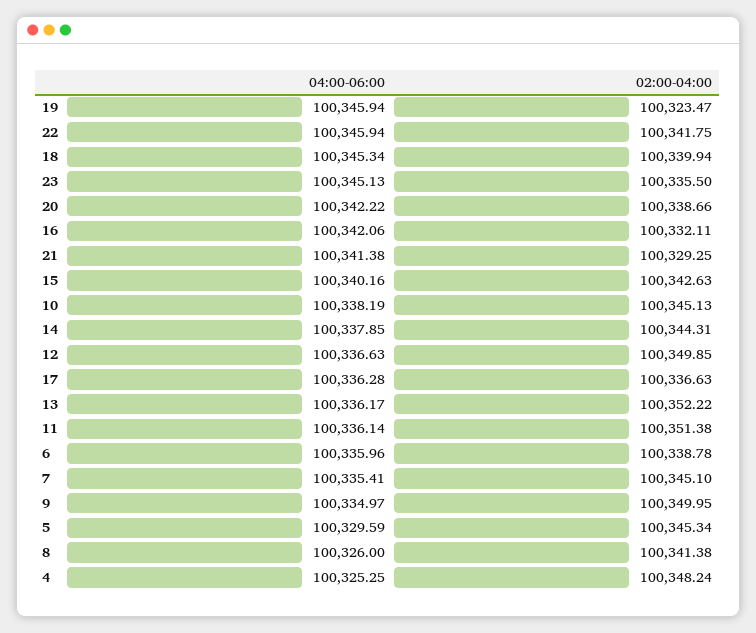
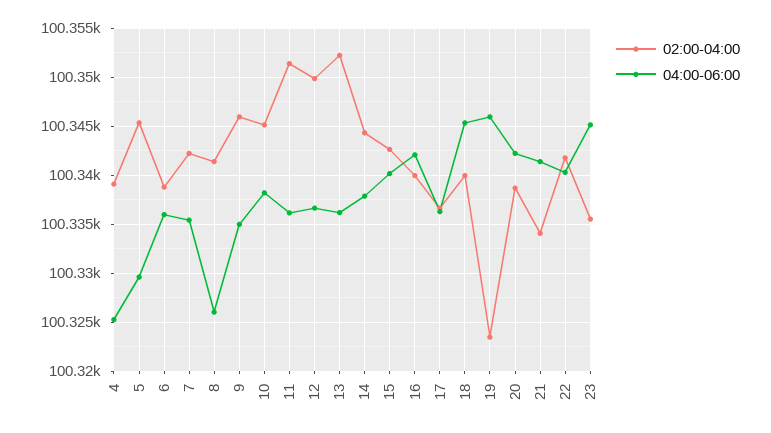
  {
    "04:00-06:00": {
      "19": 100345.94,
-     "22": 100345.94,
+     "22": 100340,
      "18": 100345.34,
      "23": 100345.13,
      "20": 100342.22,
      "16": 100342.06,
      "21": 100341.38,
      "15": 100340.16,
      "10": 100338.19,
      "14": 100337.85,
      "12": 100336.63,
      "17": 100336.28,
      "13": 100336.17,
      "11": 100336.14,
      "6": 100335.96,
      "7": 100335.41,
      "9": 100334.97,
      "5": 100329.59,
      "8": 100326,
      "4": 100325.25
    },
    "02:00-04:00": {
      "19": 100323.47,
      "22": 100341.75,
      "18": 100339.94,
      "23": 100335.5,
      "20": 100338.66,
-     "16": 100332.11,
+     "16": 100340,
-     "21": 100329.25,
+     "21": 100334,
      "15": 100342.63,
      "10": 100345.13,
      "14": 100344.31,
      "12": 100349.85,
      "17": 100336.63,
      "13": 100352.22,
      "11": 100351.38,
      "6": 100338.78,
-     "7": 100345.1,
+     "7": 100342,
-     "9": 100349.95,
+     "9": 100346,
      "5": 100345.34,
      "8": 100341.38,
-     "4": 100348.24
+     "4": 100339
    }
  }

